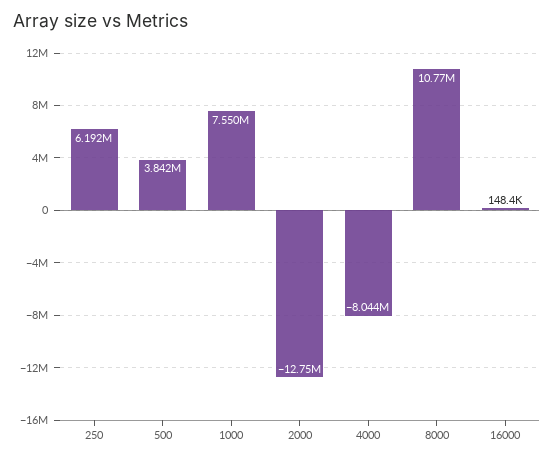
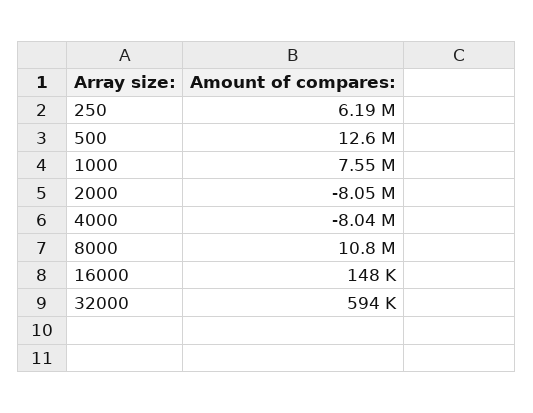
  {
    "250": 6192000,
-   "500": 3842000,
+   "500": 12600000,
    "1000": 7550000,
-   "2000": -12750000,
+   "2000": -8050000,
    "4000": -8044000,
    "8000": 10770000,
-   "16000": 148400
+   "16000": 148400,
+   "32000": 594000
  }

